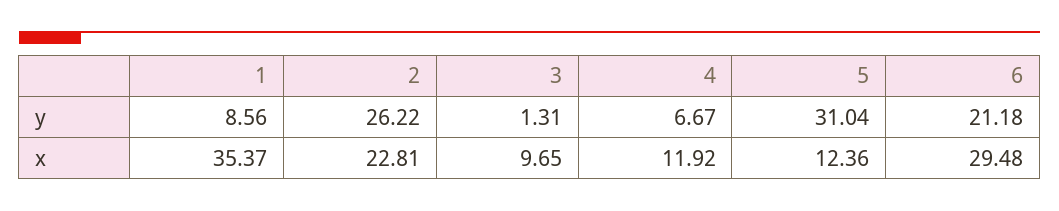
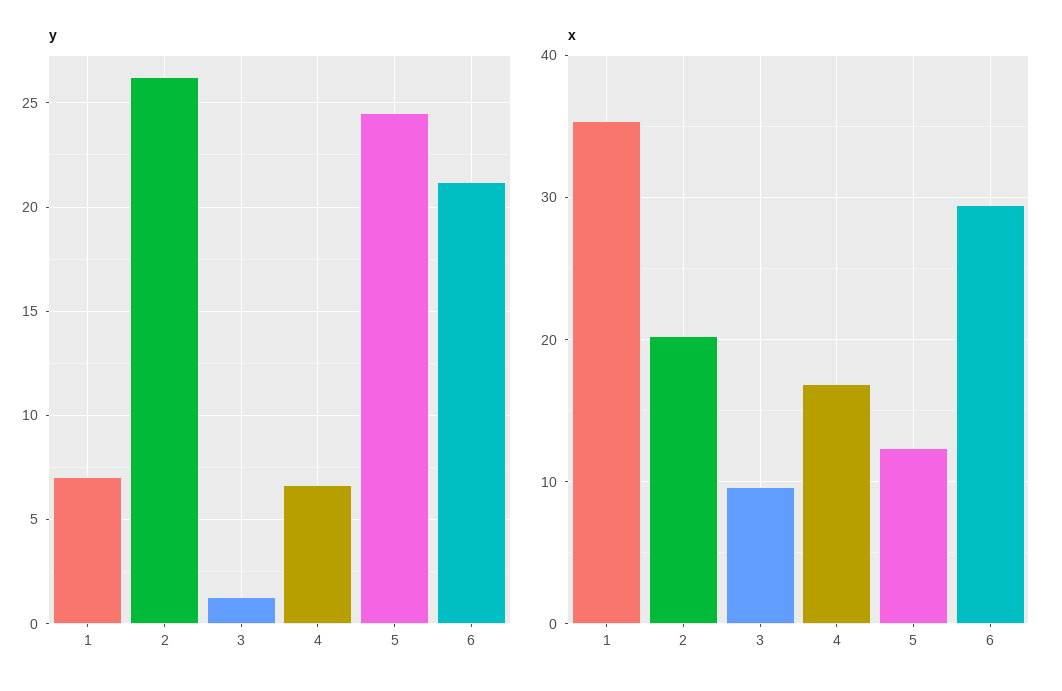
  {
    "y": {
-     "1": 8.56,
+     "1": 7,
      "2": 26.22,
      "3": 1.31,
      "4": 6.67,
-     "5": 31.04,
+     "5": 24.5,
      "6": 21.18
    },
    "x": {
      "1": 35.37,
-     "2": 22.81,
+     "2": 20,
      "3": 9.65,
-     "4": 11.92,
+     "4": 17,
      "5": 12.36,
      "6": 29.48
    }
  }

